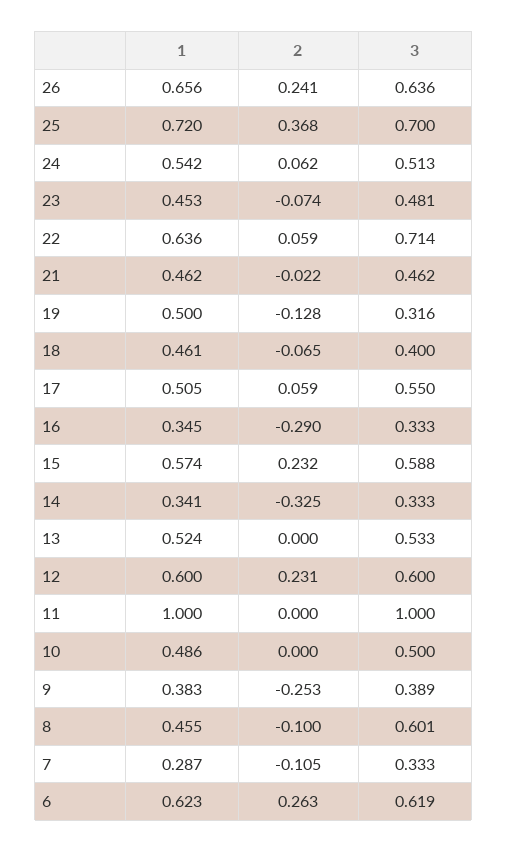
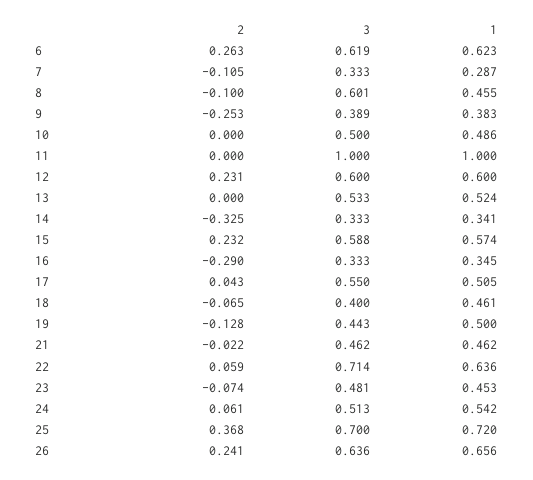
  {
    "1": {
      "26": 0.656,
      "25": 0.72,
      "24": 0.542,
      "23": 0.453,
      "22": 0.636,
      "21": 0.462,
      "19": 0.5,
      "18": 0.461,
      "17": 0.505,
      "16": 0.345,
      "15": 0.574,
      "14": 0.341,
      "13": 0.524,
      "12": 0.6,
      "11": 1,
      "10": 0.486,
      "9": 0.383,
      "8": 0.455,
      "7": 0.287,
      "6": 0.623
    },
    "2": {
      "26": 0.241,
      "25": 0.368,
-     "24": 0.062,
+     "24": 0.061,
      "23": -0.074,
      "22": 0.059,
      "21": -0.022,
      "19": -0.128,
      "18": -0.065,
-     "17": 0.059,
+     "17": 0.043,
      "16": -0.29,
      "15": 0.232,
      "14": -0.325,
      "13": 0,
      "12": 0.231,
      "11": 0,
      "10": 0,
      "9": -0.253,
      "8": -0.1,
      "7": -0.105,
      "6": 0.263
    },
    "3": {
      "26": 0.636,
      "25": 0.7,
      "24": 0.513,
      "23": 0.481,
      "22": 0.714,
      "21": 0.462,
-     "19": 0.316,
+     "19": 0.443,
      "18": 0.4,
      "17": 0.55,
      "16": 0.333,
      "15": 0.588,
      "14": 0.333,
      "13": 0.533,
      "12": 0.6,
      "11": 1,
      "10": 0.5,
      "9": 0.389,
      "8": 0.601,
      "7": 0.333,
      "6": 0.619
    }
  }

